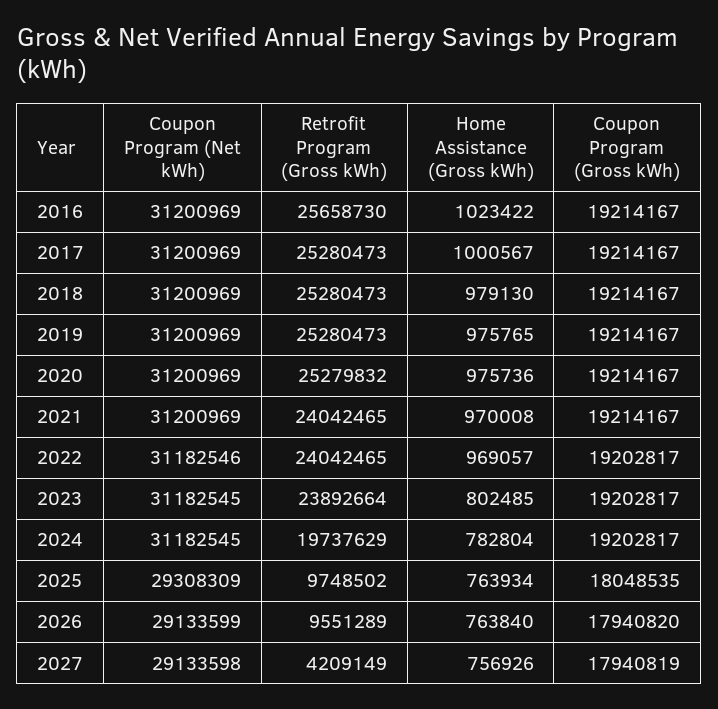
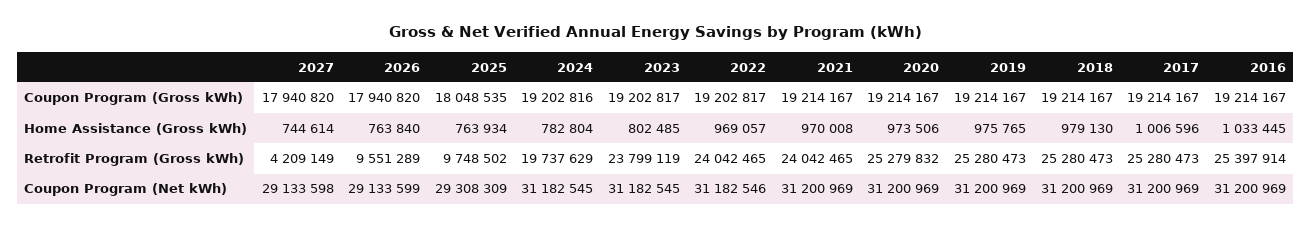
  {
    "Coupon Program (Net kWh)": {
      "2016": 31200969,
      "2017": 31200969,
      "2018": 31200969,
      "2019": 31200969,
      "2020": 31200969,
      "2021": 31200969,
      "2022": 31182546,
      "2023": 31182545,
      "2024": 31182545,
      "2025": 29308309,
      "2026": 29133599,
      "2027": 29133598
    },
    "Retrofit Program (Gross kWh)": {
-     "2016": 25658730,
+     "2016": 25397914,
      "2017": 25280473,
      "2018": 25280473,
      "2019": 25280473,
      "2020": 25279832,
      "2021": 24042465,
      "2022": 24042465,
-     "2023": 23892664,
+     "2023": 23799119,
      "2024": 19737629,
      "2025": 9748502,
      "2026": 9551289,
      "2027": 4209149
    },
    "Home Assistance (Gross kWh)": {
-     "2016": 1023422,
+     "2016": 1033445,
-     "2017": 1000567,
+     "2017": 1006596,
      "2018": 979130,
      "2019": 975765,
-     "2020": 975736,
+     "2020": 973506,
      "2021": 970008,
      "2022": 969057,
      "2023": 802485,
      "2024": 782804,
      "2025": 763934,
      "2026": 763840,
-     "2027": 756926
+     "2027": 744614
    },
    "Coupon Program (Gross kWh)": {
      "2016": 19214167,
      "2017": 19214167,
      "2018": 19214167,
      "2019": 19214167,
      "2020": 19214167,
      "2021": 19214167,
      "2022": 19202817,
      "2023": 19202817,
-     "2024": 19202817,
+     "2024": 19202816,
      "2025": 18048535,
      "2026": 17940820,
-     "2027": 17940819
+     "2027": 17940820
    }
  }

